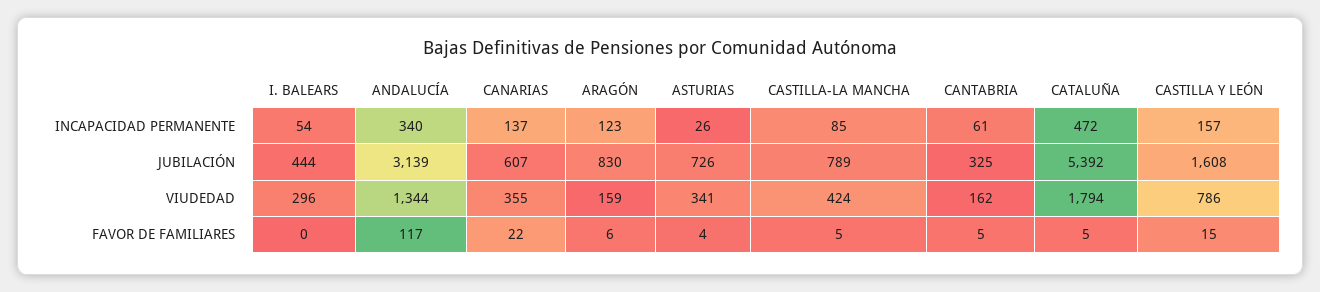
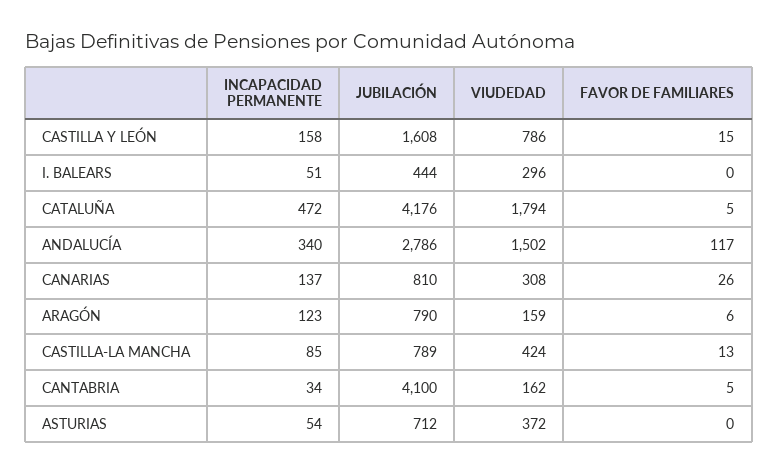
  {
    "I. BALEARS": {
-     "INCAPACIDAD PERMANENTE": 54,
+     "INCAPACIDAD PERMANENTE": 51,
      "JUBILACIÓN": 444,
      "VIUDEDAD": 296,
      "FAVOR DE FAMILIARES": 0
    },
    "ANDALUCÍA": {
      "INCAPACIDAD PERMANENTE": 340,
-     "JUBILACIÓN": 3139,
+     "JUBILACIÓN": 2786,
-     "VIUDEDAD": 1344,
+     "VIUDEDAD": 1502,
      "FAVOR DE FAMILIARES": 117
    },
    "CANARIAS": {
      "INCAPACIDAD PERMANENTE": 137,
-     "JUBILACIÓN": 607,
+     "JUBILACIÓN": 810,
-     "VIUDEDAD": 355,
+     "VIUDEDAD": 308,
-     "FAVOR DE FAMILIARES": 22
+     "FAVOR DE FAMILIARES": 26
    },
    "ARAGÓN": {
      "INCAPACIDAD PERMANENTE": 123,
-     "JUBILACIÓN": 830,
+     "JUBILACIÓN": 790,
      "VIUDEDAD": 159,
      "FAVOR DE FAMILIARES": 6
    },
    "ASTURIAS": {
-     "INCAPACIDAD PERMANENTE": 26,
+     "INCAPACIDAD PERMANENTE": 54,
-     "JUBILACIÓN": 726,
+     "JUBILACIÓN": 712,
-     "VIUDEDAD": 341,
+     "VIUDEDAD": 372,
-     "FAVOR DE FAMILIARES": 4
+     "FAVOR DE FAMILIARES": 0
    },
    "CASTILLA-LA MANCHA": {
      "INCAPACIDAD PERMANENTE": 85,
      "JUBILACIÓN": 789,
      "VIUDEDAD": 424,
-     "FAVOR DE FAMILIARES": 5
+     "FAVOR DE FAMILIARES": 13
    },
    "CANTABRIA": {
-     "INCAPACIDAD PERMANENTE": 61,
+     "INCAPACIDAD PERMANENTE": 34,
-     "JUBILACIÓN": 325,
+     "JUBILACIÓN": 4100,
      "VIUDEDAD": 162,
      "FAVOR DE FAMILIARES": 5
    },
    "CATALUÑA": {
      "INCAPACIDAD PERMANENTE": 472,
-     "JUBILACIÓN": 5392,
+     "JUBILACIÓN": 4176,
      "VIUDEDAD": 1794,
      "FAVOR DE FAMILIARES": 5
    },
    "CASTILLA Y LEÓN": {
-     "INCAPACIDAD PERMANENTE": 157,
+     "INCAPACIDAD PERMANENTE": 158,
      "JUBILACIÓN": 1608,
      "VIUDEDAD": 786,
      "FAVOR DE FAMILIARES": 15
    }
  }

